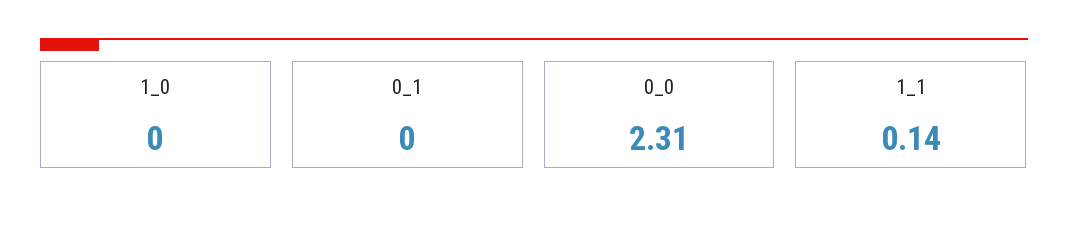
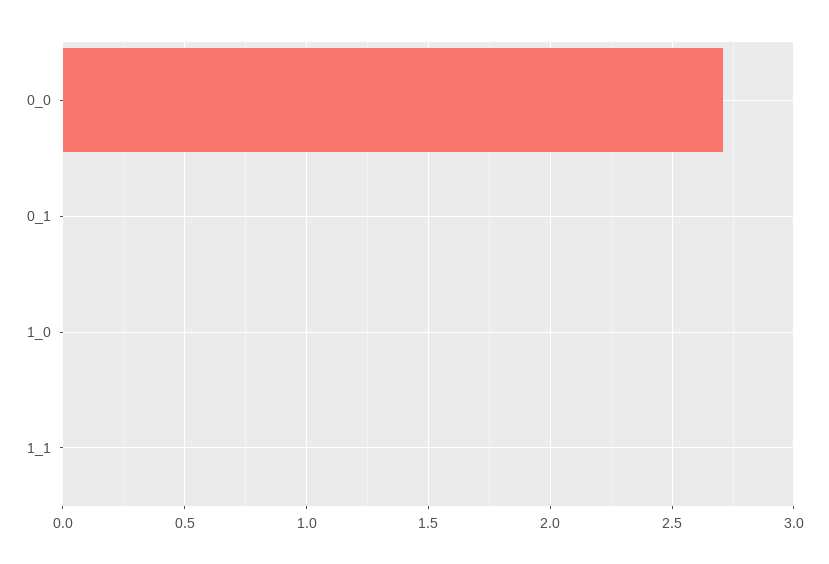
  {
    "1_0": 0,
    "0_1": 0,
-   "0_0": 2.31,
+   "0_0": 2.7,
-   "1_1": 0.14
+   "1_1": 0
  }

